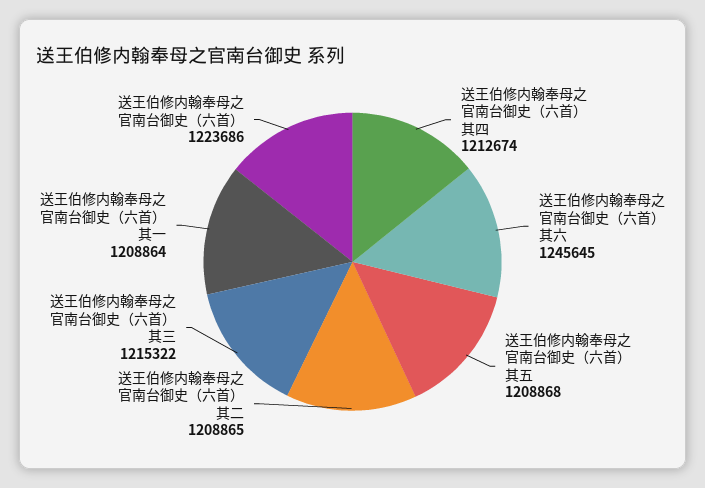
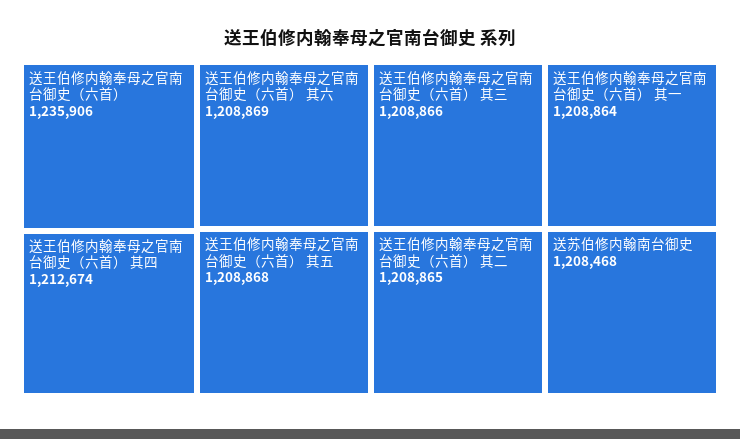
  {
    "送王伯修内翰奉母之官南台御史（六首） 其四": 1212674,
-   "送王伯修内翰奉母之官南台御史（六首） 其六": 1245645,
+   "送王伯修内翰奉母之官南台御史（六首） 其六": 1208869,
    "送王伯修内翰奉母之官南台御史（六首） 其五": 1208868,
    "送王伯修内翰奉母之官南台御史（六首） 其二": 1208865,
-   "送王伯修内翰奉母之官南台御史（六首） 其三": 1215322,
+   "送王伯修内翰奉母之官南台御史（六首） 其三": 1208866,
    "送王伯修内翰奉母之官南台御史（六首） 其一": 1208864,
-   "送王伯修内翰奉母之官南台御史（六首）": 1223686
+   "送王伯修内翰奉母之官南台御史（六首）": 1235906,
+   "送苏伯修内翰南台御史": 1208468
  }

